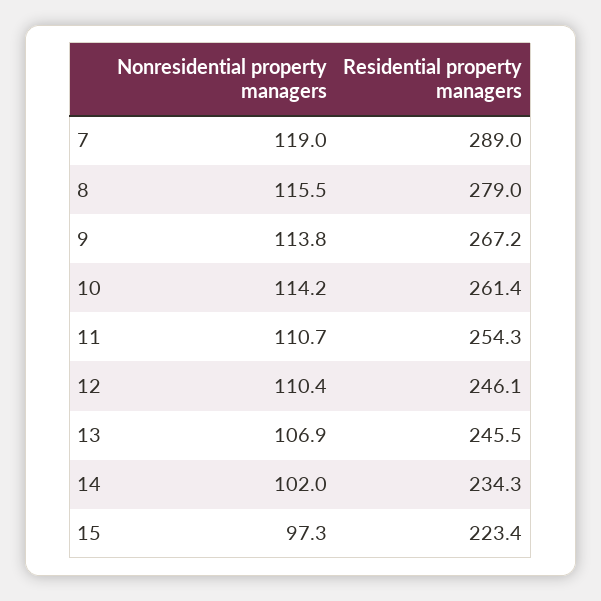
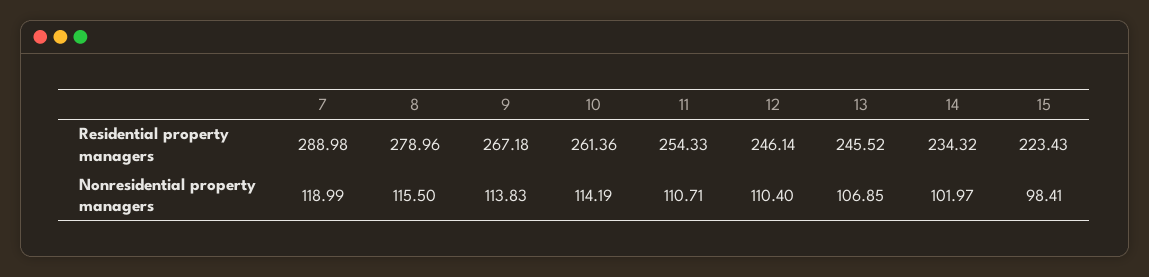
  {
    "Nonresidential property managers": {
      "7": 118.99,
      "8": 115.5,
      "9": 113.83,
      "10": 114.19,
      "11": 110.71,
      "12": 110.4,
      "13": 106.85,
      "14": 101.97,
-     "15": 97.3
+     "15": 98.41
    },
    "Residential property managers": {
      "7": 288.98,
      "8": 278.96,
      "9": 267.18,
      "10": 261.36,
      "11": 254.33,
      "12": 246.14,
      "13": 245.52,
      "14": 234.32,
      "15": 223.43
    }
  }

